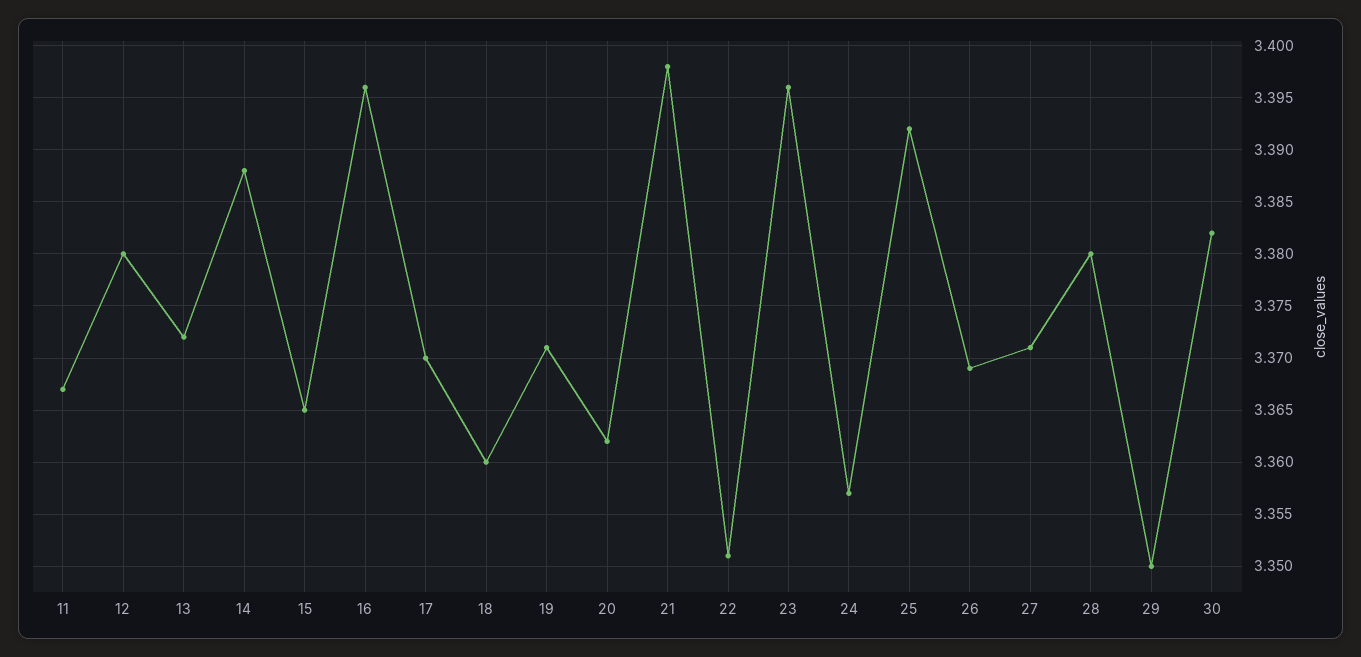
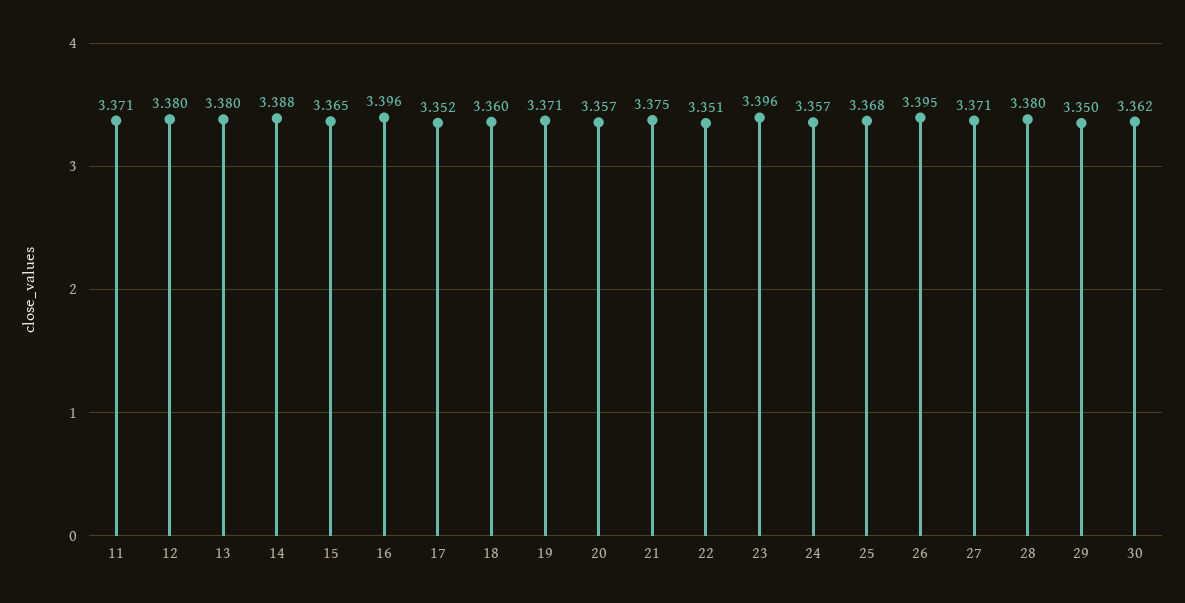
  {
-   "11": 3.367,
+   "11": 3.371,
    "12": 3.38,
-   "13": 3.372,
+   "13": 3.38,
    "14": 3.388,
    "15": 3.365,
    "16": 3.396,
-   "17": 3.37,
+   "17": 3.352,
    "18": 3.36,
    "19": 3.371,
-   "20": 3.362,
+   "20": 3.357,
-   "21": 3.398,
+   "21": 3.375,
    "22": 3.351,
    "23": 3.396,
    "24": 3.357,
-   "25": 3.392,
+   "25": 3.368,
-   "26": 3.369,
+   "26": 3.395,
    "27": 3.371,
    "28": 3.38,
    "29": 3.35,
-   "30": 3.382
+   "30": 3.362
  }

